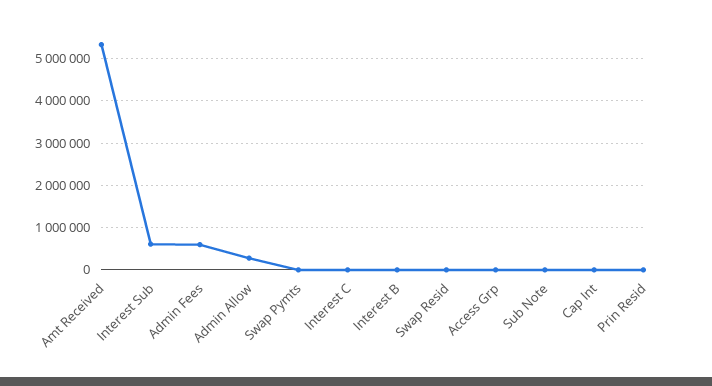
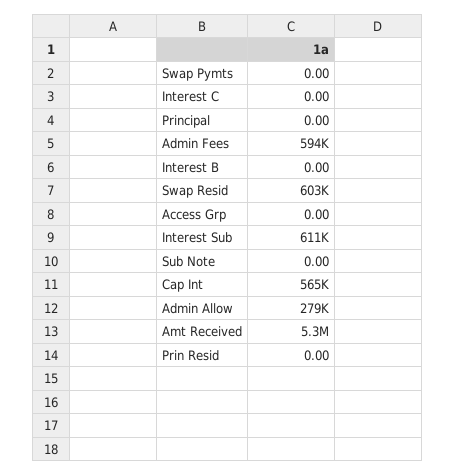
  {
    "Amt Received": 5300000,
    "Interest Sub": 611000,
    "Admin Fees": 594000,
    "Admin Allow": 279000,
    "Swap Pymts": 0,
    "Interest C": 0,
    "Interest B": 0,
-   "Swap Resid": 0,
+   "Swap Resid": 603000,
    "Access Grp": 0,
    "Sub Note": 0,
-   "Cap Int": 0,
+   "Cap Int": 565000,
-   "Prin Resid": 0
+   "Prin Resid": 0,
+   "Principal": 0
  }

